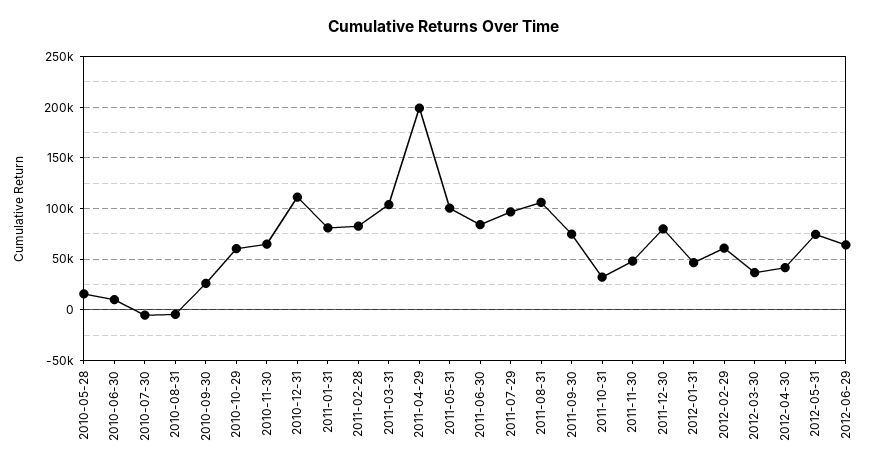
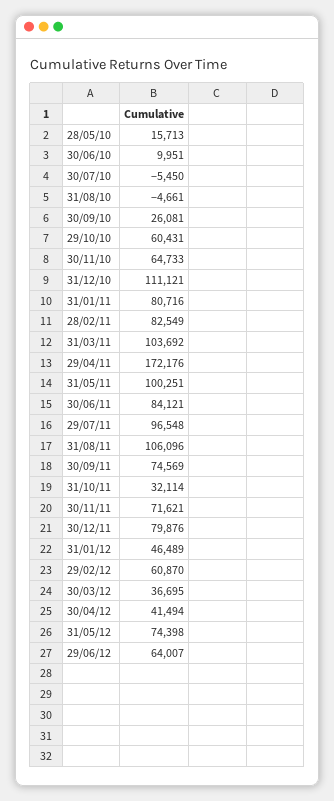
  {
    "2010-05-28": 15713,
    "2010-06-30": 9951,
    "2010-07-30": -5450,
    "2010-08-31": -4661,
    "2010-09-30": 26081,
    "2010-10-29": 60431,
    "2010-11-30": 64733,
    "2010-12-31": 111121,
    "2011-01-31": 80716,
    "2011-02-28": 82549,
    "2011-03-31": 103692,
-   "2011-04-29": 200000,
+   "2011-04-29": 172176,
    "2011-05-31": 100251,
    "2011-06-30": 84121,
    "2011-07-29": 96548,
    "2011-08-31": 106096,
    "2011-09-30": 74569,
    "2011-10-31": 32114,
-   "2011-11-30": 50000,
+   "2011-11-30": 71621,
    "2011-12-30": 79876,
    "2012-01-31": 46489,
    "2012-02-29": 60870,
    "2012-03-30": 36695,
    "2012-04-30": 41494,
    "2012-05-31": 74398,
    "2012-06-29": 64007
  }

